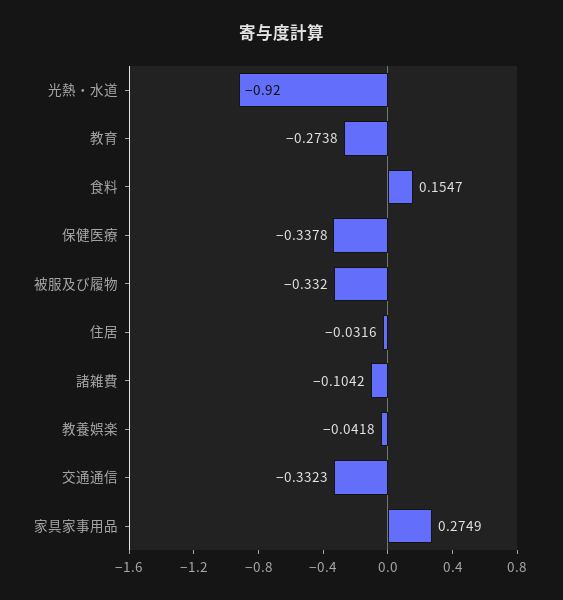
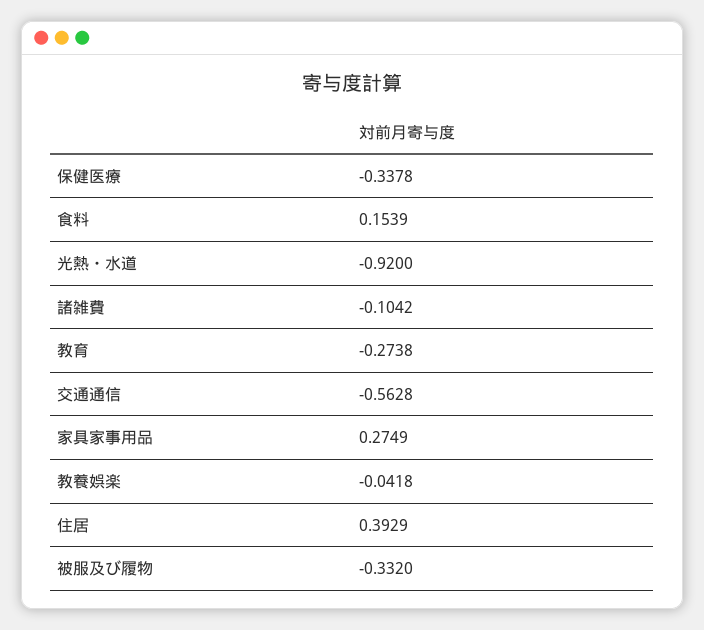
  {
    "光熱・水道": -0.92,
    "教育": -0.2738,
-   "食料": 0.1547,
+   "食料": 0.1539,
    "保健医療": -0.3378,
    "被服及び履物": -0.332,
-   "住居": -0.0316,
+   "住居": 0.3929,
    "諸雑費": -0.1042,
    "教養娯楽": -0.0418,
-   "交通通信": -0.3323,
+   "交通通信": -0.5628,
    "家具家事用品": 0.2749
  }

